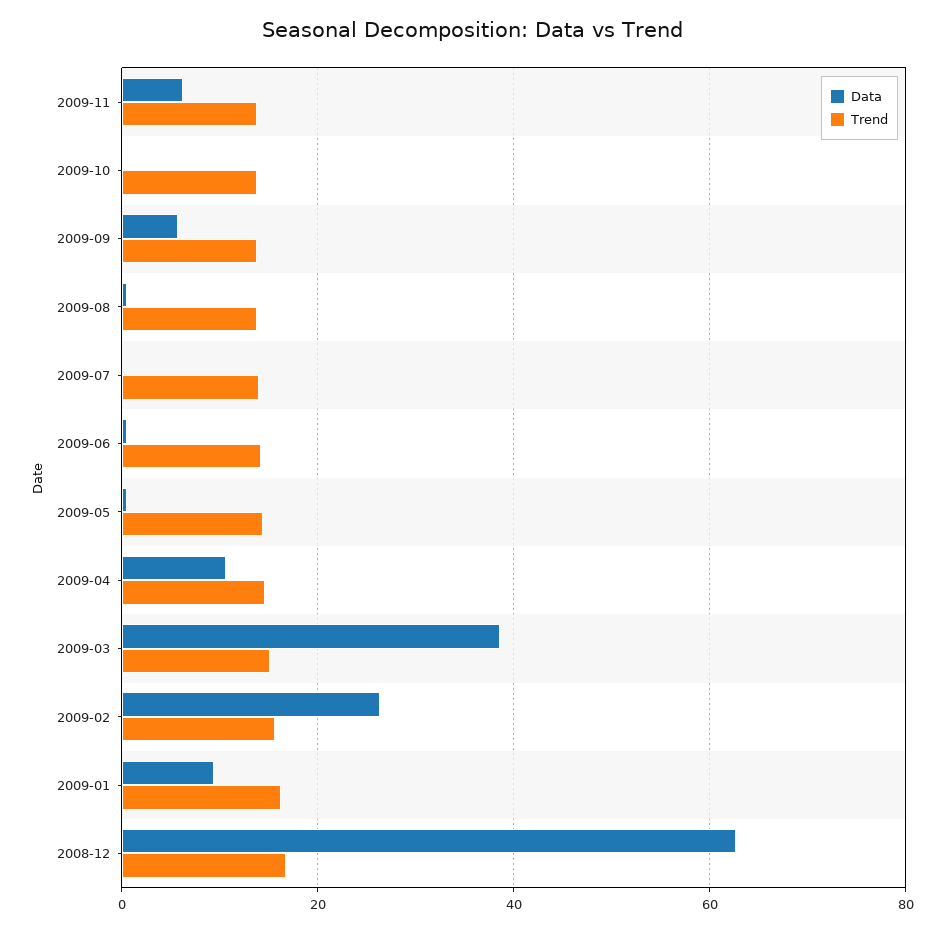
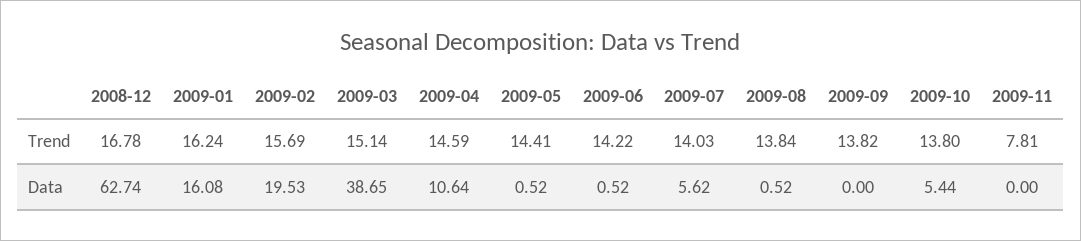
  {
    "Data": {
-     "2009-11": 6,
+     "2009-11": 0,
-     "2009-10": 0,
+     "2009-10": 5.44,
-     "2009-09": 6,
+     "2009-09": 0,
      "2009-08": 0.52,
-     "2009-07": 0,
+     "2009-07": 5.62,
      "2009-06": 0.52,
      "2009-05": 0.52,
      "2009-04": 10.64,
      "2009-03": 38.65,
-     "2009-02": 26,
+     "2009-02": 19.53,
-     "2009-01": 10,
+     "2009-01": 16.08,
      "2008-12": 62.74
    },
    "Trend": {
-     "2009-11": 14,
+     "2009-11": 7.81,
      "2009-10": 13.8,
      "2009-09": 13.82,
      "2009-08": 13.84,
      "2009-07": 14.03,
      "2009-06": 14.22,
      "2009-05": 14.41,
      "2009-04": 14.59,
      "2009-03": 15.14,
      "2009-02": 15.69,
      "2009-01": 16.24,
      "2008-12": 16.78
    }
  }

